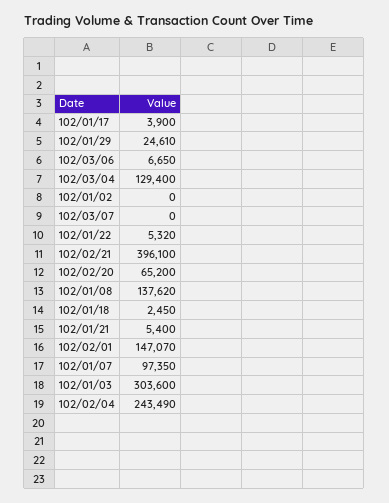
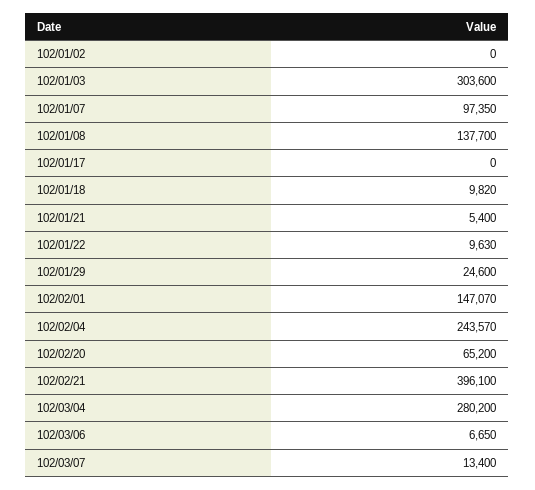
  {
-   "102/01/17": 3900,
+   "102/01/17": 0,
-   "102/01/29": 24610,
+   "102/01/29": 24600,
    "102/03/06": 6650,
-   "102/03/04": 129400,
+   "102/03/04": 280200,
    "102/01/02": 0,
-   "102/03/07": 0,
+   "102/03/07": 13400,
-   "102/01/22": 5320,
+   "102/01/22": 9630,
    "102/02/21": 396100,
    "102/02/20": 65200,
-   "102/01/08": 137620,
+   "102/01/08": 137700,
-   "102/01/18": 2450,
+   "102/01/18": 9820,
    "102/01/21": 5400,
    "102/02/01": 147070,
    "102/01/07": 97350,
    "102/01/03": 303600,
-   "102/02/04": 243490
+   "102/02/04": 243570
  }

